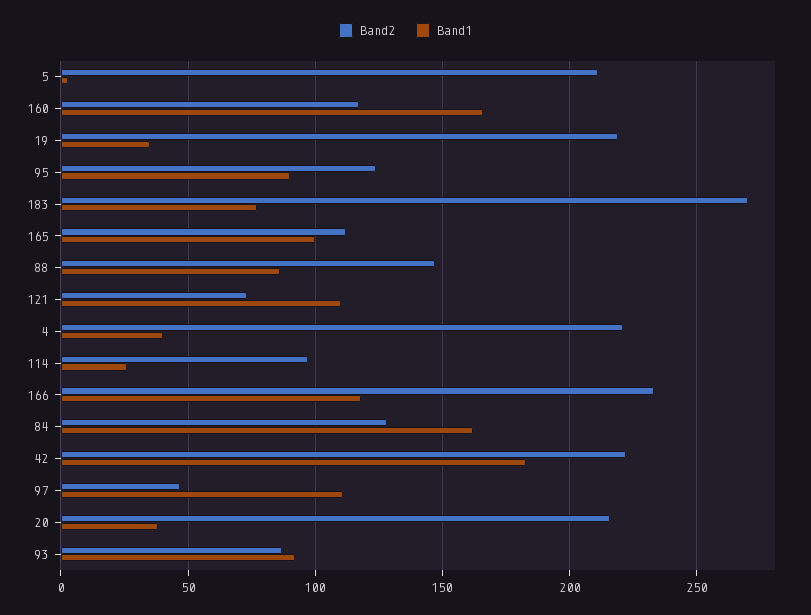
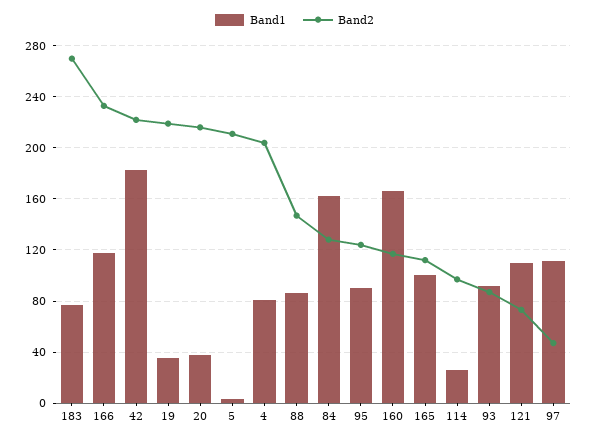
  {
    "Band2": {
      "5": 210,
      "160": 115,
      "19": 220,
      "95": 125,
      "183": 270,
      "165": 110,
      "88": 145,
      "121": 75,
-     "4": 220,
+     "4": 205,
      "114": 95,
      "166": 235,
      "84": 130,
      "42": 220,
      "97": 45,
      "20": 215,
      "93": 85
    },
    "Band1": {
      "5": 5,
      "160": 165,
      "19": 35,
      "95": 90,
      "183": 75,
      "165": 100,
      "88": 85,
      "121": 110,
-     "4": 40,
+     "4": 80,
      "114": 25,
      "166": 120,
      "84": 160,
      "42": 185,
      "97": 110,
      "20": 40,
      "93": 90
    }
  }

